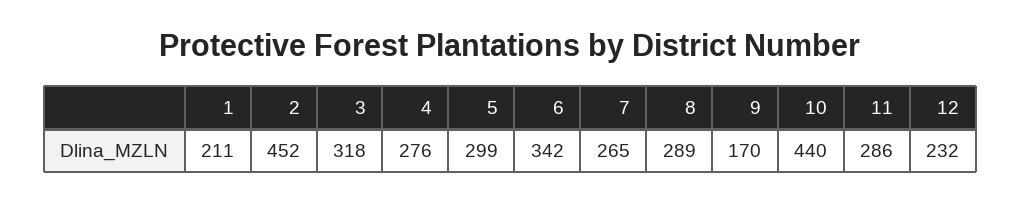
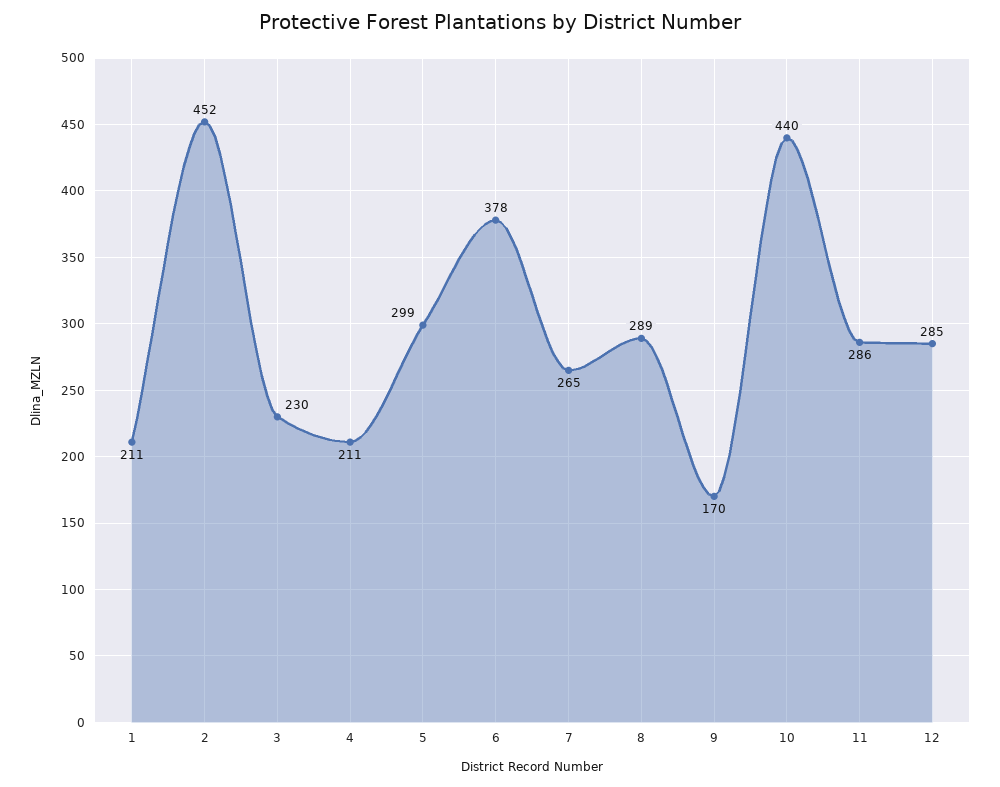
  {
    "1": 211,
    "2": 452,
-   "3": 318,
+   "3": 230,
-   "4": 276,
+   "4": 211,
    "5": 299,
-   "6": 342,
+   "6": 378,
    "7": 265,
    "8": 289,
    "9": 170,
    "10": 440,
    "11": 286,
-   "12": 232
+   "12": 285
  }

